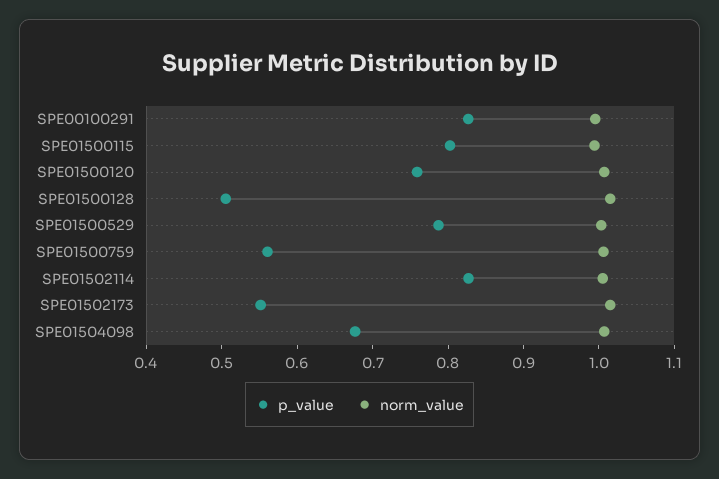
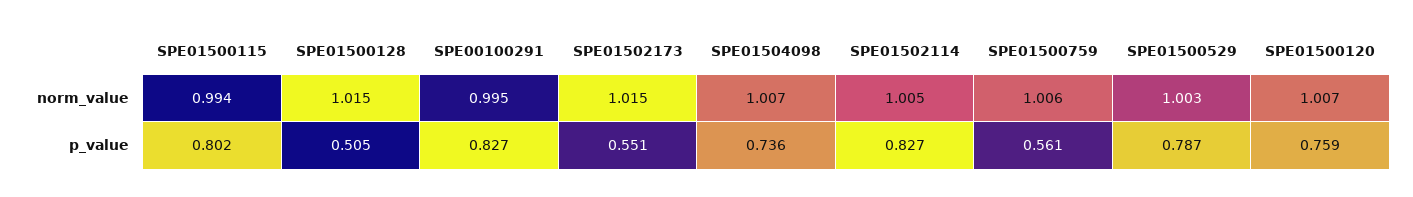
  {
    "p_value": {
      "SPE00100291": 0.827,
      "SPE01500115": 0.802,
      "SPE01500120": 0.759,
      "SPE01500128": 0.505,
      "SPE01500529": 0.787,
      "SPE01500759": 0.561,
      "SPE01502114": 0.827,
      "SPE01502173": 0.551,
-     "SPE01504098": 0.68
+     "SPE01504098": 0.736
    },
    "norm_value": {
      "SPE00100291": 0.995,
      "SPE01500115": 0.994,
      "SPE01500120": 1.007,
      "SPE01500128": 1.015,
      "SPE01500529": 1.003,
      "SPE01500759": 1.006,
      "SPE01502114": 1.005,
      "SPE01502173": 1.015,
      "SPE01504098": 1.007
    }
  }

